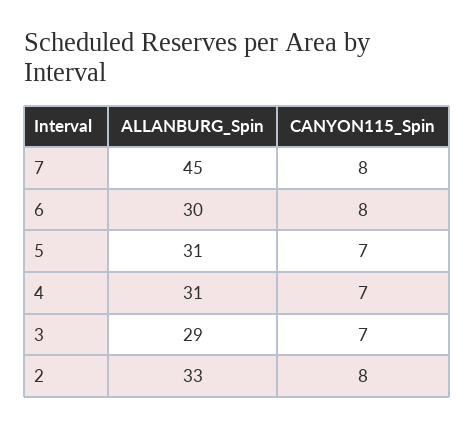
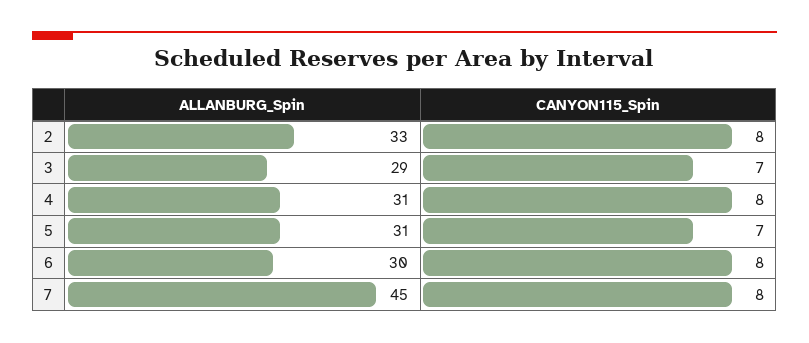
  {
    "ALLANBURG_Spin": {
      "7": 45,
      "6": 30,
      "5": 31,
      "4": 31,
      "3": 29,
      "2": 33
    },
    "CANYON115_Spin": {
      "7": 8,
      "6": 8,
      "5": 7,
-     "4": 7,
+     "4": 8,
      "3": 7,
      "2": 8
    }
  }

